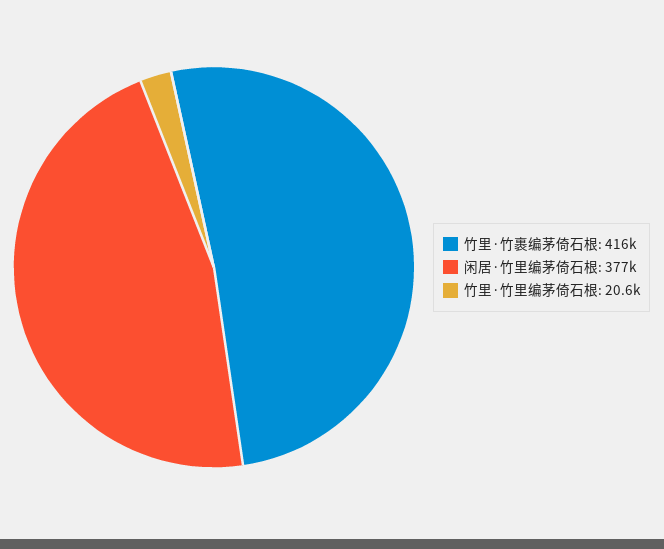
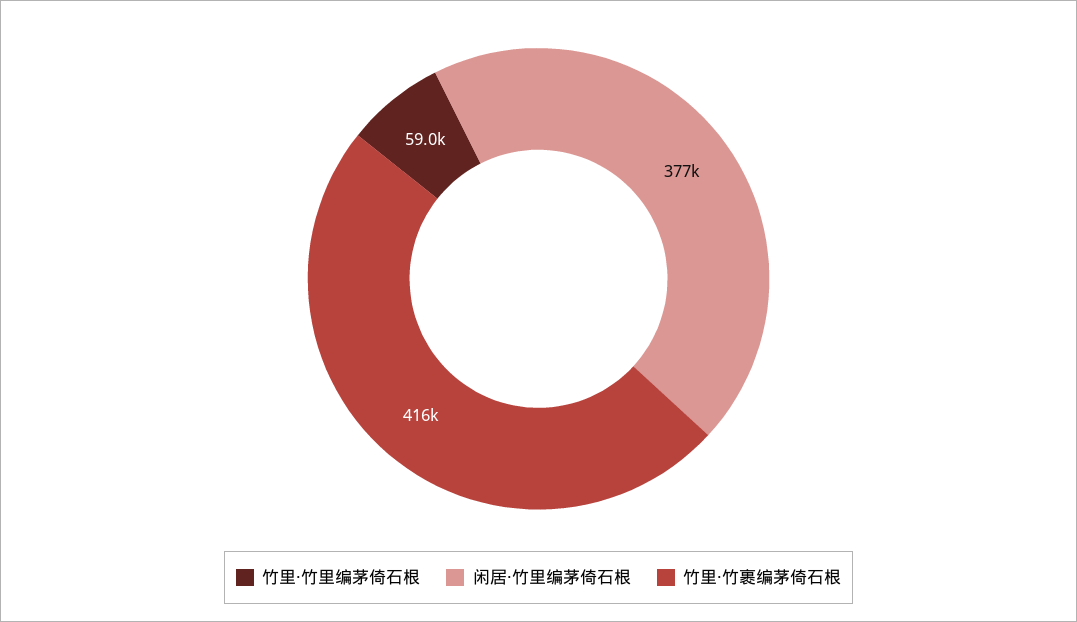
  {
    "竹里·竹裹编茅倚石根": 416000,
    "闲居·竹里编茅倚石根": 377000,
-   "竹里·竹里编茅倚石根": 20600
+   "竹里·竹里编茅倚石根": 59000
  }

